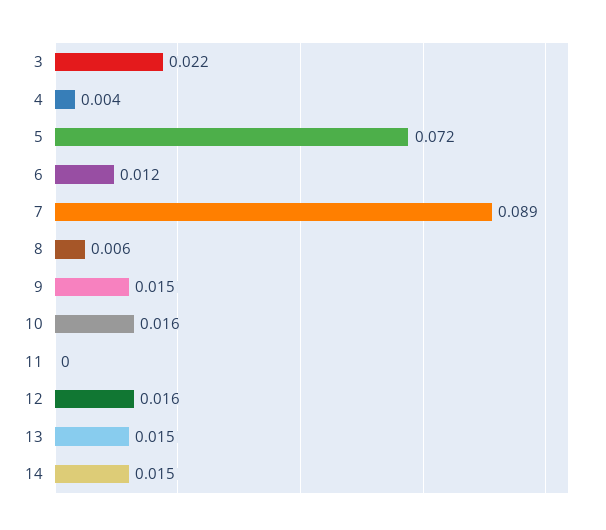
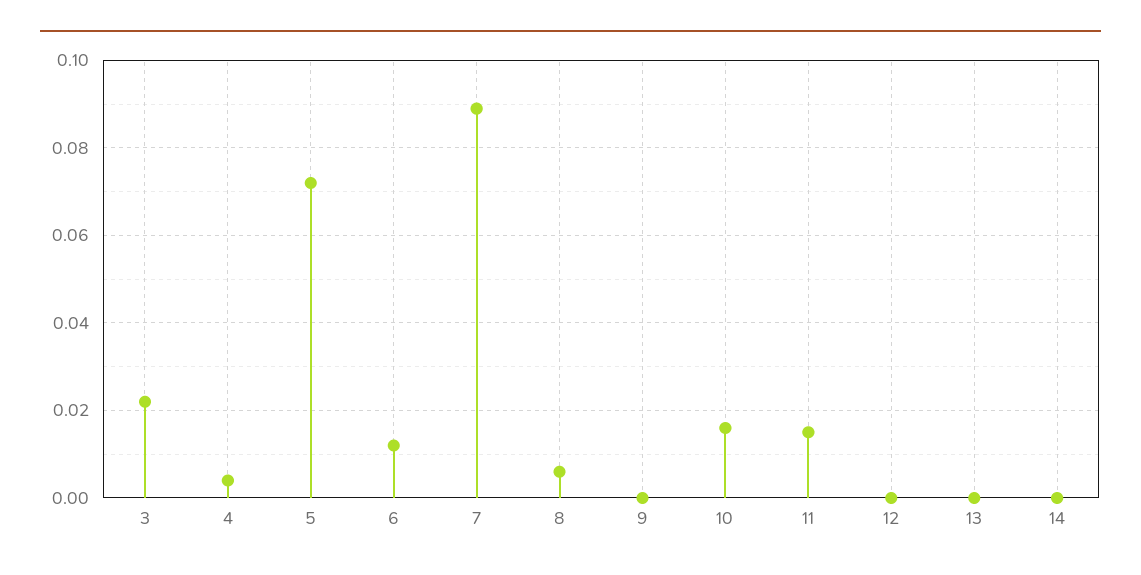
  {
    "3": 0.022,
    "4": 0.004,
    "5": 0.072,
    "6": 0.012,
    "7": 0.089,
    "8": 0.006,
-   "9": 0.015,
+   "9": 0,
    "10": 0.016,
-   "11": 0,
+   "11": 0.015,
-   "12": 0.016,
+   "12": 0,
-   "13": 0.015,
+   "13": 0,
-   "14": 0.015
+   "14": 0
  }

